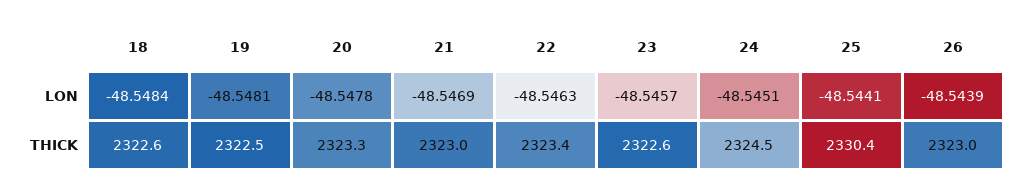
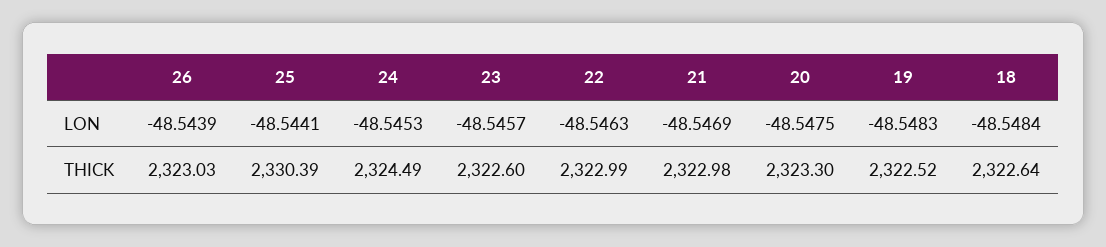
  {
    "18": {
      "LON": -48.5484,
      "THICK": 2322.64
    },
    "19": {
-     "LON": -48.5481,
+     "LON": -48.5483,
      "THICK": 2322.52
    },
    "20": {
-     "LON": -48.5478,
+     "LON": -48.5475,
      "THICK": 2323.3
    },
    "21": {
      "LON": -48.5469,
      "THICK": 2322.98
    },
    "22": {
      "LON": -48.5463,
-     "THICK": 2323.4
+     "THICK": 2322.99
    },
    "23": {
      "LON": -48.5457,
      "THICK": 2322.6
    },
    "24": {
-     "LON": -48.5451,
+     "LON": -48.5453,
      "THICK": 2324.49
    },
    "25": {
      "LON": -48.5441,
      "THICK": 2330.39
    },
    "26": {
      "LON": -48.5439,
      "THICK": 2323.03
    }
  }

